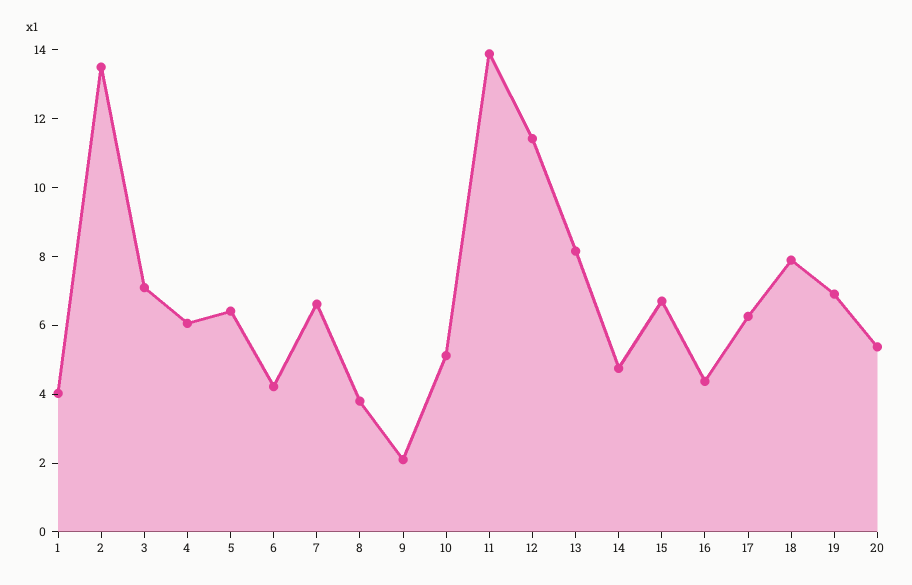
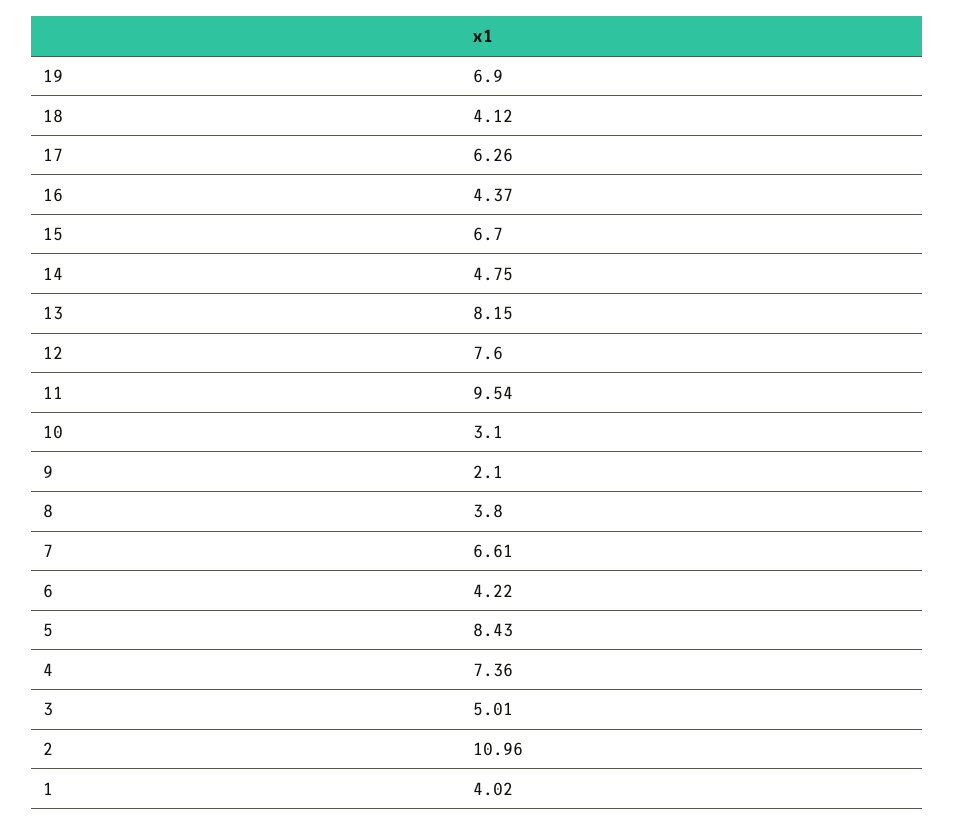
  {
    "1": 4.02,
-   "2": 13.5,
+   "2": 10.96,
-   "3": 7,
+   "3": 5.01,
-   "4": 6,
+   "4": 7.36,
-   "5": 6.5,
+   "5": 8.43,
    "6": 4.22,
    "7": 6.61,
    "8": 3.8,
    "9": 2.1,
-   "10": 5,
+   "10": 3.1,
-   "11": 14,
+   "11": 9.54,
-   "12": 11.5,
+   "12": 7.6,
    "13": 8.15,
    "14": 4.75,
    "15": 6.7,
    "16": 4.37,
    "17": 6.26,
-   "18": 8,
+   "18": 4.12,
-   "19": 6.9,
+   "19": 6.9
-   "20": 5.5
  }

